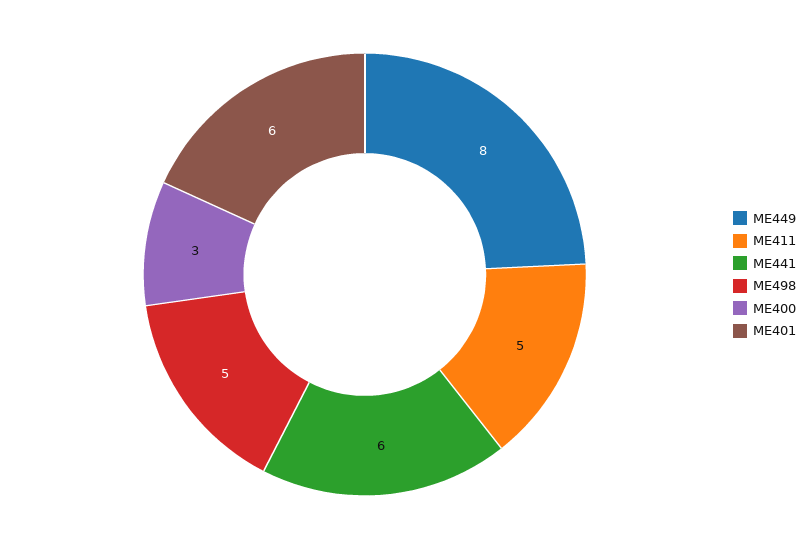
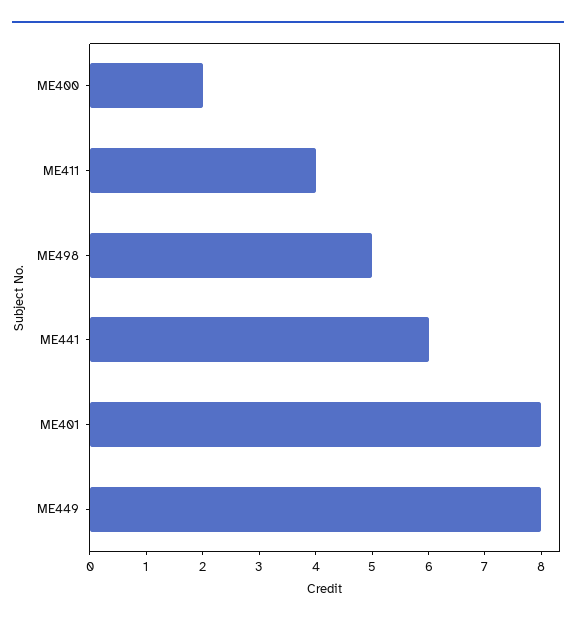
  {
    "ME449": 8,
-   "ME411": 5,
+   "ME411": 4,
    "ME441": 6,
    "ME498": 5,
-   "ME400": 3,
+   "ME400": 2,
-   "ME401": 6
+   "ME401": 8
  }

